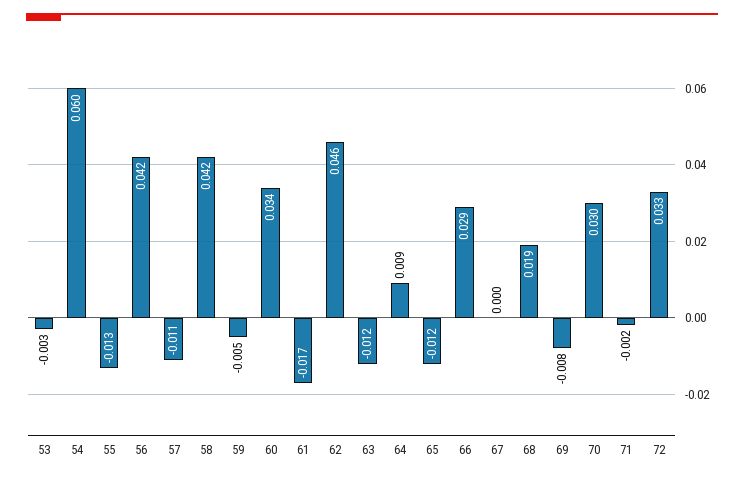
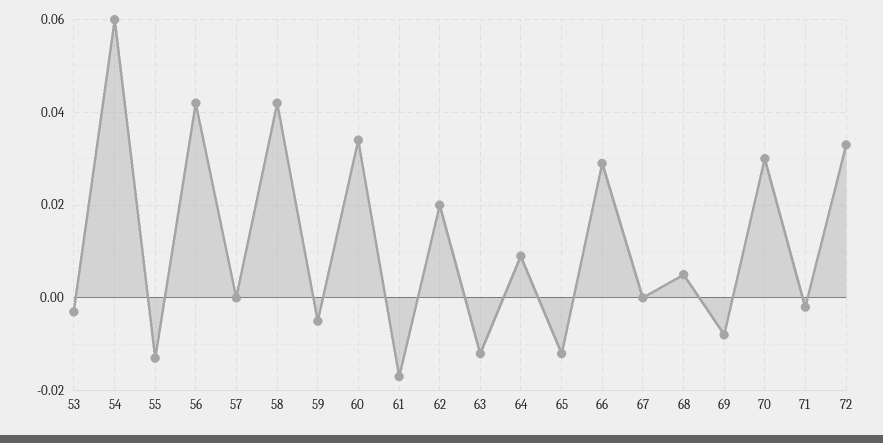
  {
    "53": -0.003,
    "54": 0.06,
    "55": -0.013,
    "56": 0.042,
-   "57": -0.011,
+   "57": 0,
    "58": 0.042,
    "59": -0.005,
    "60": 0.034,
    "61": -0.017,
-   "62": 0.046,
+   "62": 0.02,
    "63": -0.012,
    "64": 0.009,
    "65": -0.012,
    "66": 0.029,
    "67": 0,
-   "68": 0.019,
+   "68": 0.005,
    "69": -0.008,
    "70": 0.03,
    "71": -0.002,
    "72": 0.033
  }

